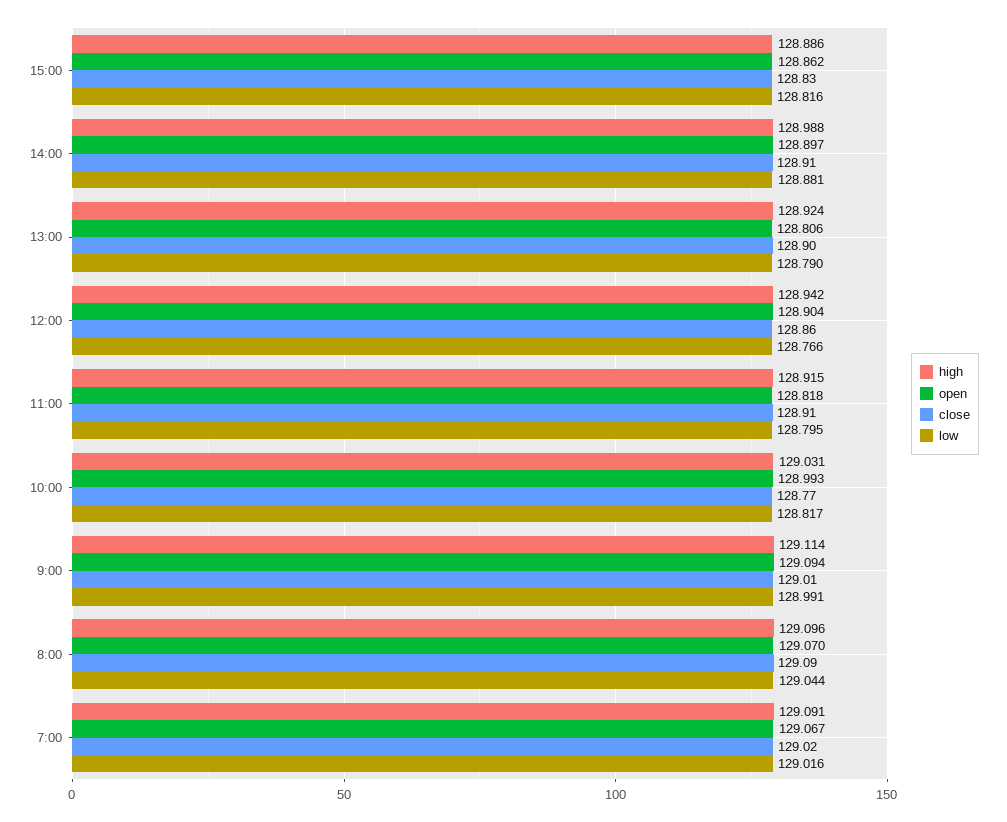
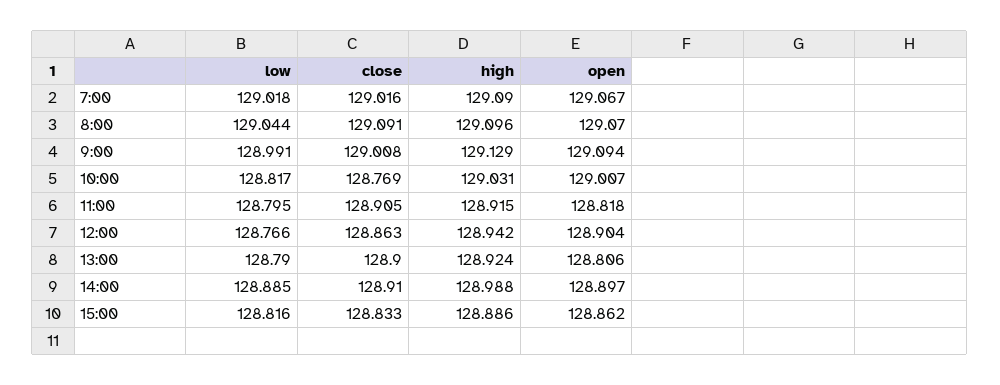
  {
    "high": {
      "15:00": 128.886,
      "14:00": 128.988,
      "13:00": 128.924,
      "12:00": 128.942,
      "11:00": 128.915,
      "10:00": 129.031,
-     "9:00": 129.114,
+     "9:00": 129.129,
      "8:00": 129.096,
-     "7:00": 129.091
+     "7:00": 129.09
    },
    "open": {
      "15:00": 128.862,
      "14:00": 128.897,
      "13:00": 128.806,
      "12:00": 128.904,
      "11:00": 128.818,
-     "10:00": 128.993,
+     "10:00": 129.007,
      "9:00": 129.094,
      "8:00": 129.07,
      "7:00": 129.067
    },
    "close": {
      "15:00": 128.833,
      "14:00": 128.91,
      "13:00": 128.9,
      "12:00": 128.863,
      "11:00": 128.905,
      "10:00": 128.769,
      "9:00": 129.008,
      "8:00": 129.091,
      "7:00": 129.016
    },
    "low": {
      "15:00": 128.816,
-     "14:00": 128.881,
+     "14:00": 128.885,
      "13:00": 128.79,
      "12:00": 128.766,
      "11:00": 128.795,
      "10:00": 128.817,
      "9:00": 128.991,
      "8:00": 129.044,
-     "7:00": 129.016
+     "7:00": 129.018
    }
  }

